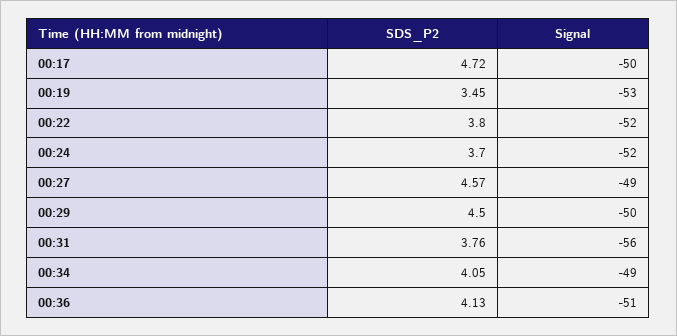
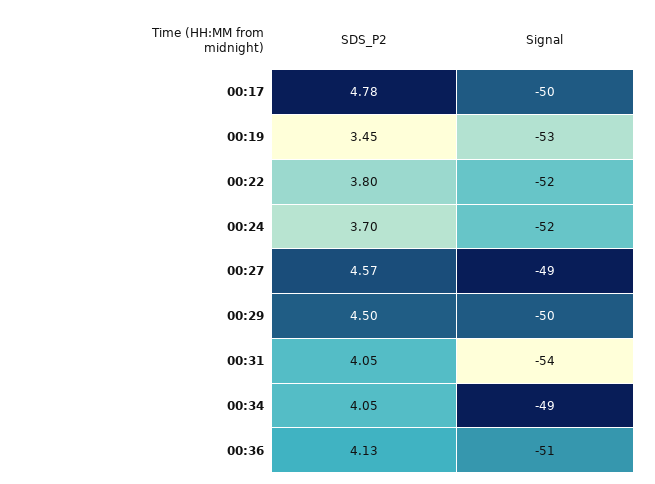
  {
    "SDS_P2": {
-     "00:17": 4.72,
+     "00:17": 4.78,
      "00:19": 3.45,
      "00:22": 3.8,
      "00:24": 3.7,
      "00:27": 4.57,
      "00:29": 4.5,
-     "00:31": 3.76,
+     "00:31": 4.05,
      "00:34": 4.05,
      "00:36": 4.13
    },
    "Signal": {
      "00:17": -50,
      "00:19": -53,
      "00:22": -52,
      "00:24": -52,
      "00:27": -49,
      "00:29": -50,
-     "00:31": -56,
+     "00:31": -54,
      "00:34": -49,
      "00:36": -51
    }
  }

